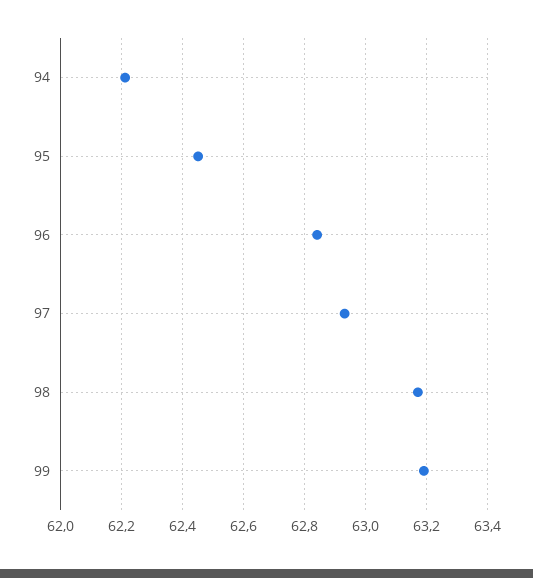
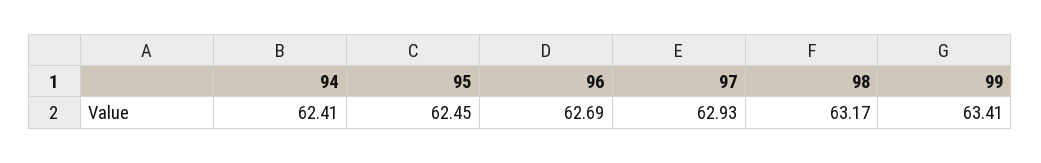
  {
-   "94": 62.2,
+   "94": 62.41,
    "95": 62.45,
-   "96": 62.85,
+   "96": 62.69,
    "97": 62.93,
    "98": 63.17,
-   "99": 63.2
+   "99": 63.41
  }

